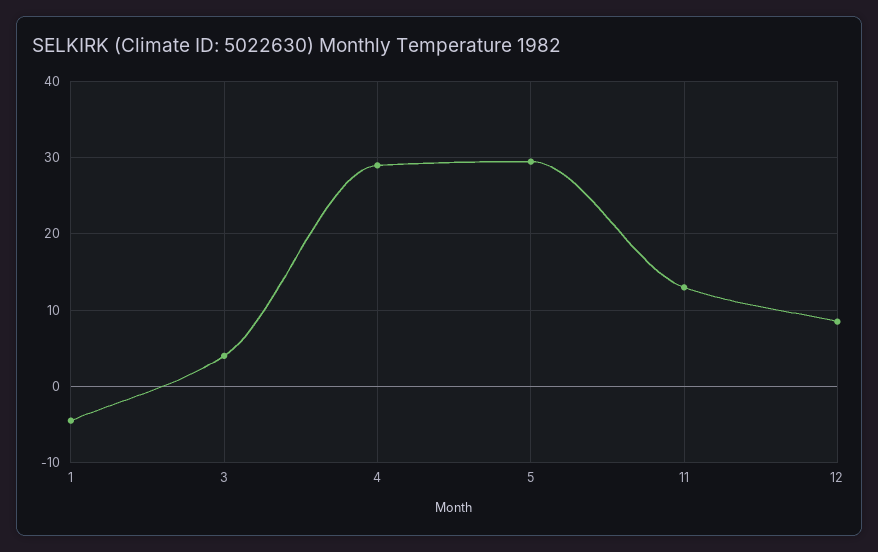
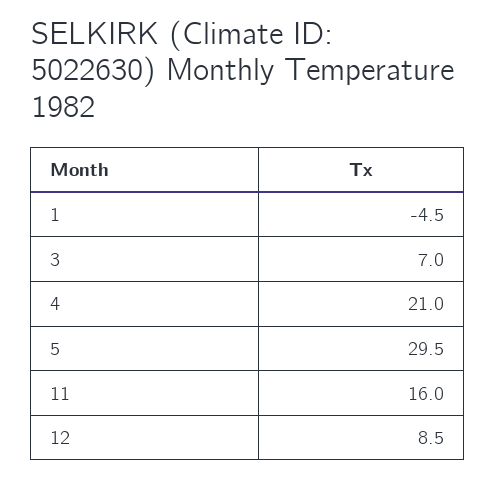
  {
    "1": -4.5,
-   "3": 4,
+   "3": 7,
-   "4": 29,
+   "4": 21,
    "5": 29.5,
-   "11": 13,
+   "11": 16,
    "12": 8.5
  }

